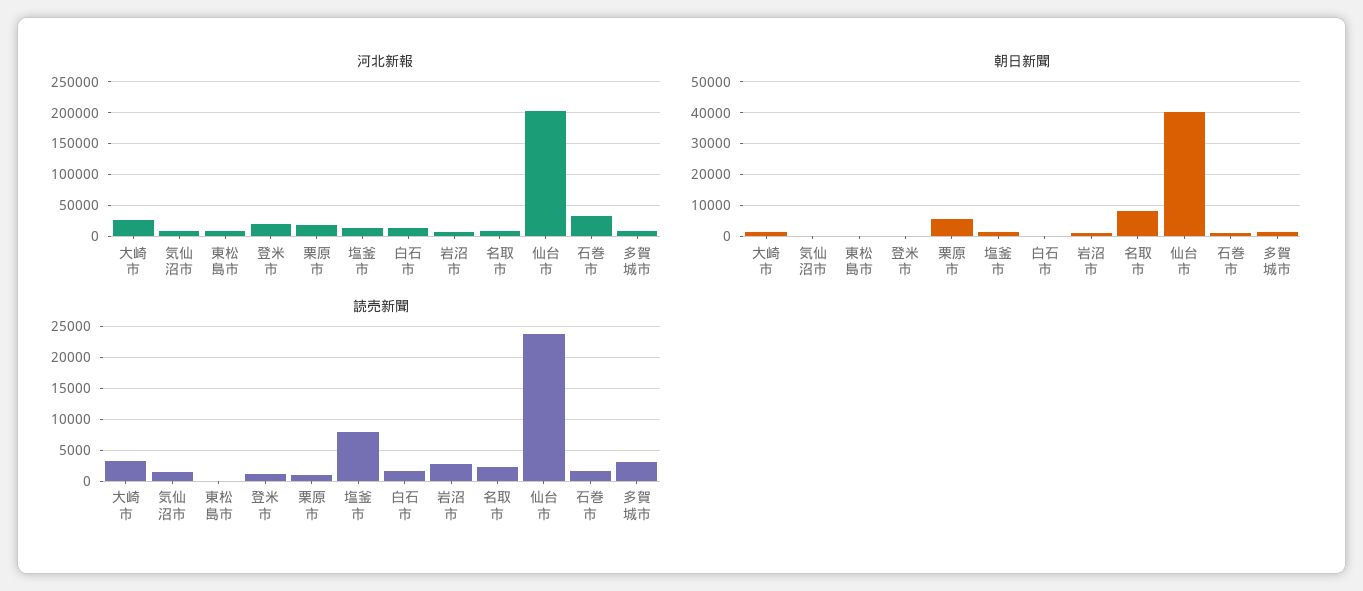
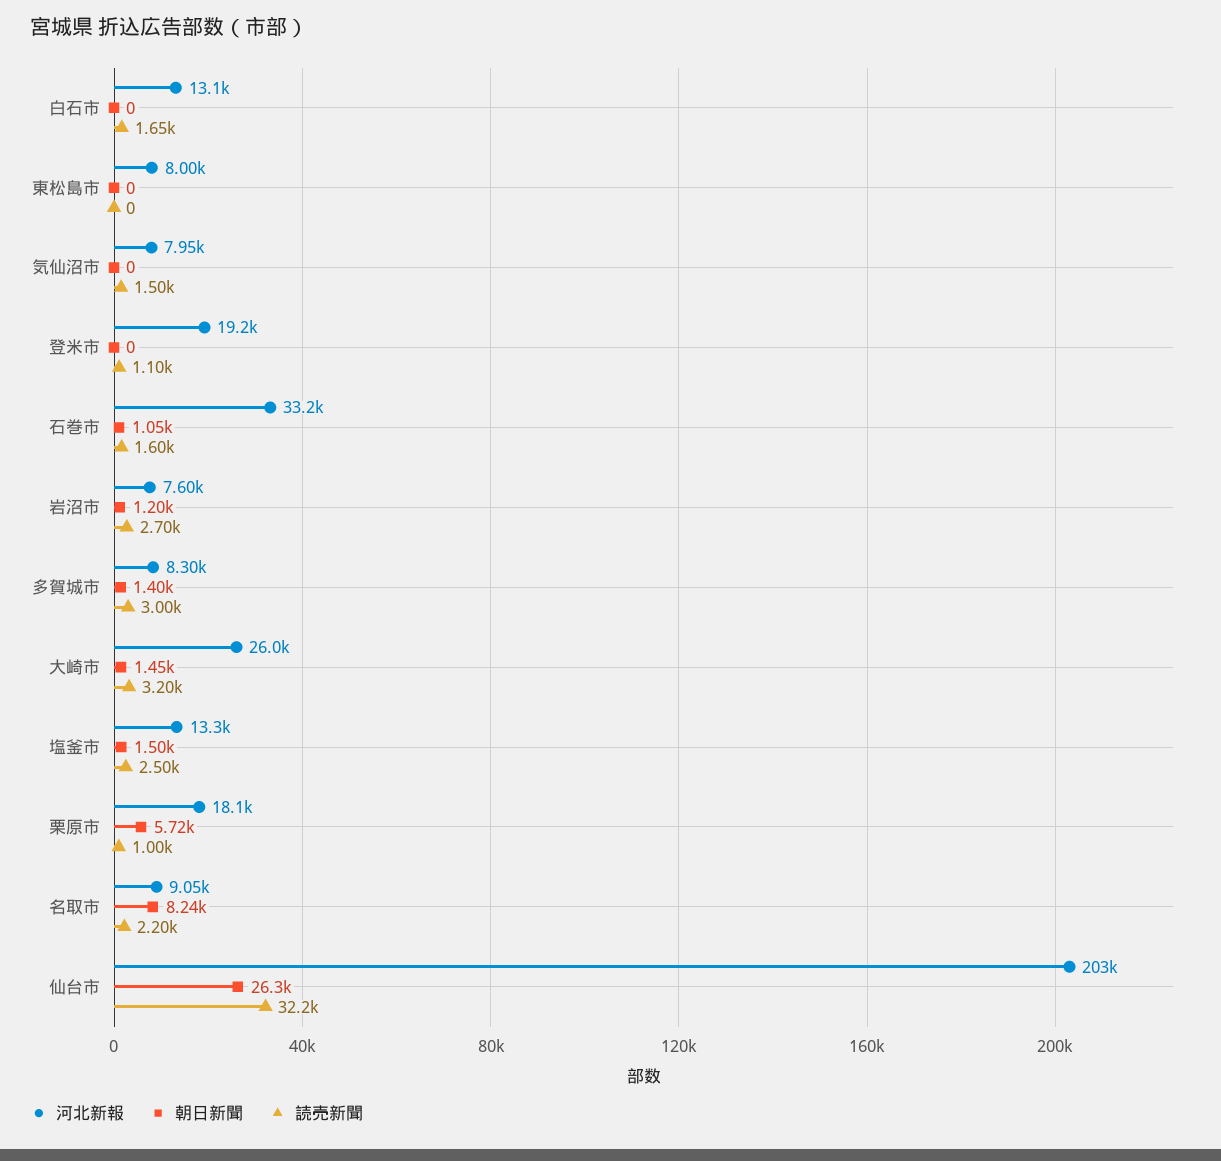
  {
    "河北新報": {
      "大崎市": 26000,
      "気仙沼市": 7950,
      "東松島市": 8000,
      "登米市": 19200,
      "栗原市": 18100,
      "塩釜市": 13300,
      "白石市": 13100,
      "岩沼市": 7600,
      "名取市": 9050,
      "仙台市": 203000,
      "石巻市": 33200,
      "多賀城市": 8300
    },
    "朝日新聞": {
      "大崎市": 1450,
      "気仙沼市": 0,
      "東松島市": 0,
      "登米市": 0,
      "栗原市": 5720,
      "塩釜市": 1500,
      "白石市": 0,
      "岩沼市": 1200,
      "名取市": 8240,
-     "仙台市": 40000,
+     "仙台市": 26300,
      "石巻市": 1050,
      "多賀城市": 1400
    },
    "読売新聞": {
      "大崎市": 3200,
      "気仙沼市": 1500,
      "東松島市": 0,
      "登米市": 1100,
      "栗原市": 1000,
-     "塩釜市": 8000,
+     "塩釜市": 2500,
      "白石市": 1650,
      "岩沼市": 2700,
      "名取市": 2200,
-     "仙台市": 24000,
+     "仙台市": 32200,
      "石巻市": 1600,
      "多賀城市": 3000
    }
  }

